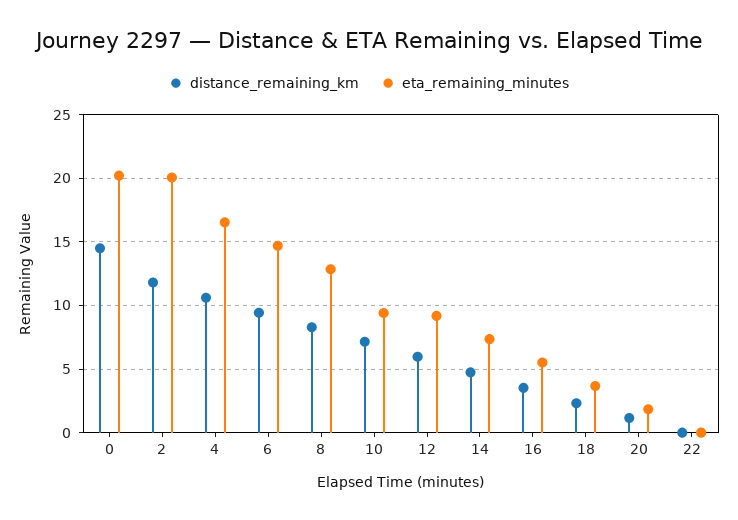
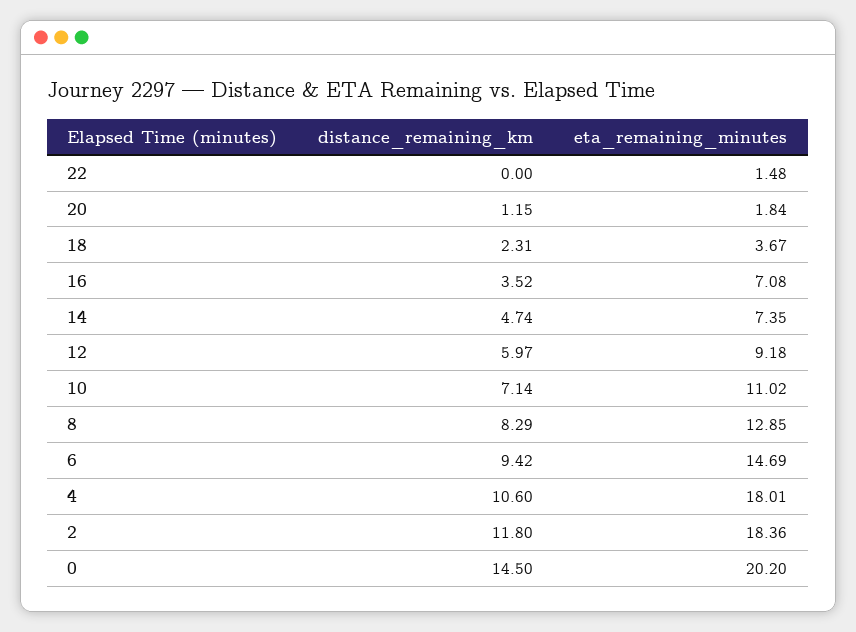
  {
    "distance_remaining_km": {
      "0": 14.5,
      "2": 11.8,
      "4": 10.6,
      "6": 9.42,
      "8": 8.29,
      "10": 7.14,
      "12": 5.97,
      "14": 4.74,
      "16": 3.52,
      "18": 2.31,
      "20": 1.15,
      "22": 0
    },
    "eta_remaining_minutes": {
      "0": 20.2,
-     "2": 20,
+     "2": 18.36,
-     "4": 16.5,
+     "4": 18.01,
      "6": 14.69,
      "8": 12.85,
-     "10": 9.5,
+     "10": 11.02,
      "12": 9.18,
      "14": 7.35,
-     "16": 5.5,
+     "16": 7.08,
      "18": 3.67,
      "20": 1.84,
-     "22": 0
+     "22": 1.48
    }
  }

